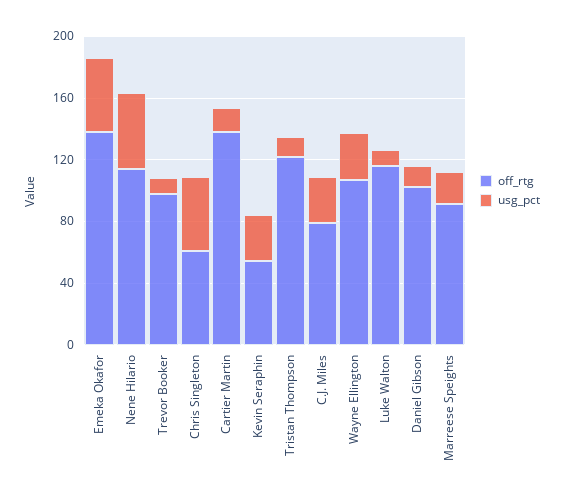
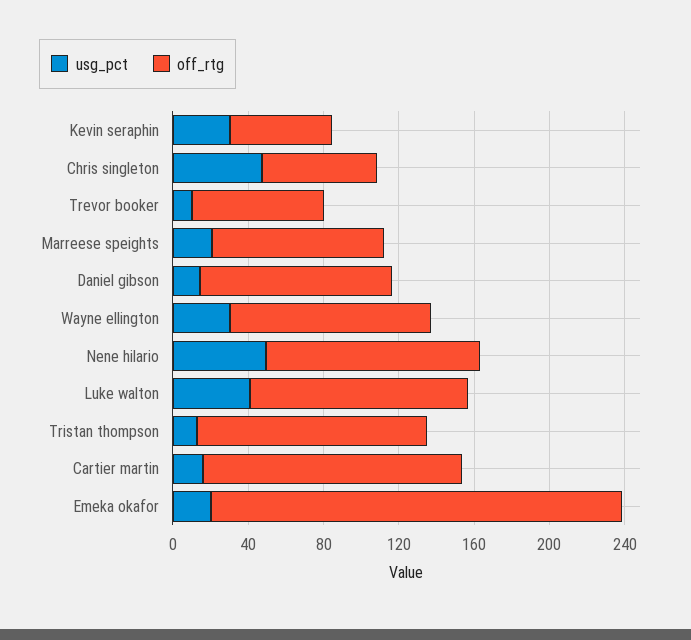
  {
    "off_rtg": {
-     "Emeka Okafor": 140,
+     "Emeka Okafor": 220,
      "Nene Hilario": 110,
-     "Trevor Booker": 100,
+     "Trevor Booker": 70,
      "Chris Singleton": 60,
      "Cartier Martin": 140,
      "Kevin Seraphin": 50,
      "Tristan Thompson": 120,
-     "C.J. Miles": 80,
      "Wayne Ellington": 110,
      "Luke Walton": 120,
      "Daniel Gibson": 100,
      "Marreese Speights": 90
    },
    "usg_pct": {
-     "Emeka Okafor": 50,
+     "Emeka Okafor": 20,
      "Nene Hilario": 50,
      "Trevor Booker": 10,
      "Chris Singleton": 50,
      "Cartier Martin": 20,
      "Kevin Seraphin": 30,
      "Tristan Thompson": 10,
-     "C.J. Miles": 30,
      "Wayne Ellington": 30,
-     "Luke Walton": 10,
+     "Luke Walton": 40,
      "Daniel Gibson": 10,
      "Marreese Speights": 20
    }
  }

